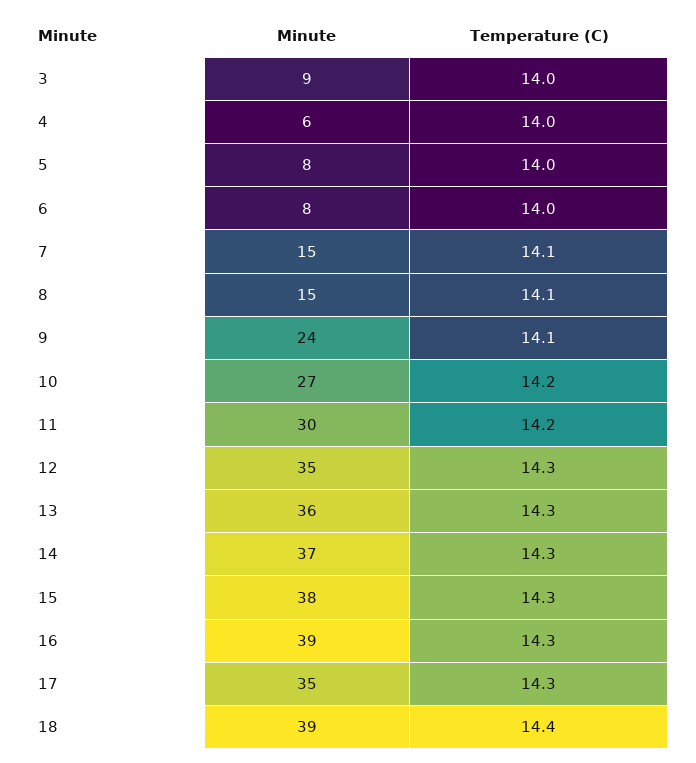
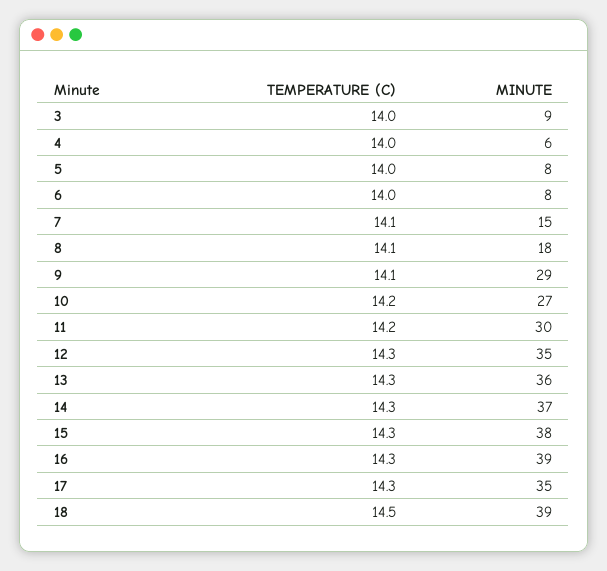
  {
    "Minute": {
      "3": 9,
      "4": 6,
      "5": 8,
      "6": 8,
      "7": 15,
-     "8": 15,
+     "8": 18,
-     "9": 24,
+     "9": 29,
      "10": 27,
      "11": 30,
      "12": 35,
      "13": 36,
      "14": 37,
      "15": 38,
      "16": 39,
      "17": 35,
      "18": 39
    },
    "Temperature (C)": {
      "3": 14,
      "4": 14,
      "5": 14,
      "6": 14,
      "7": 14.1,
      "8": 14.1,
      "9": 14.1,
      "10": 14.2,
      "11": 14.2,
      "12": 14.3,
      "13": 14.3,
      "14": 14.3,
      "15": 14.3,
      "16": 14.3,
      "17": 14.3,
-     "18": 14.4
+     "18": 14.5
    }
  }

